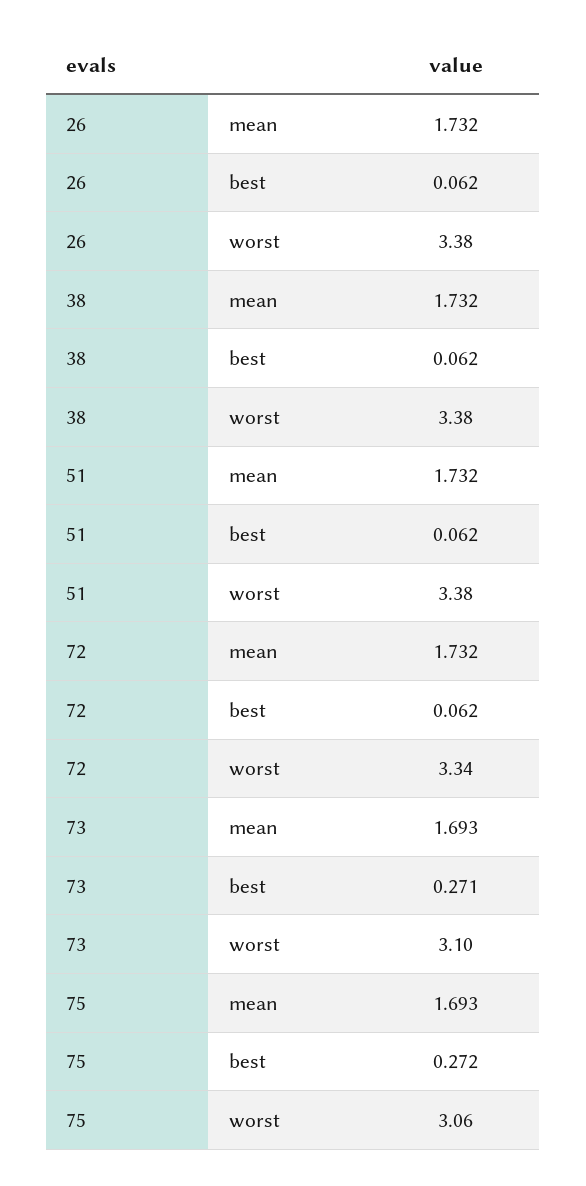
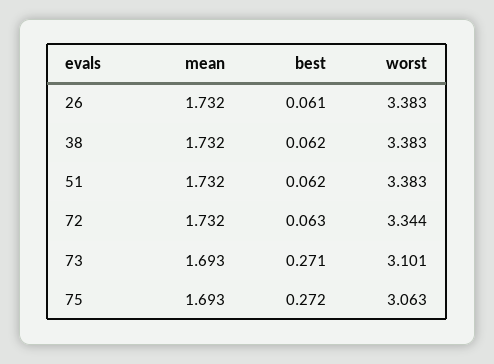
  {
    "26": {
      "mean": 1.732,
-     "best": 0.062,
+     "best": 0.061,
      "worst": 3.383
    },
    "38": {
      "mean": 1.732,
      "best": 0.062,
      "worst": 3.383
    },
    "51": {
      "mean": 1.732,
      "best": 0.062,
      "worst": 3.383
    },
    "72": {
      "mean": 1.732,
-     "best": 0.062,
+     "best": 0.063,
      "worst": 3.344
    },
    "73": {
      "mean": 1.693,
      "best": 0.271,
      "worst": 3.101
    },
    "75": {
      "mean": 1.693,
      "best": 0.272,
      "worst": 3.063
    }
  }

